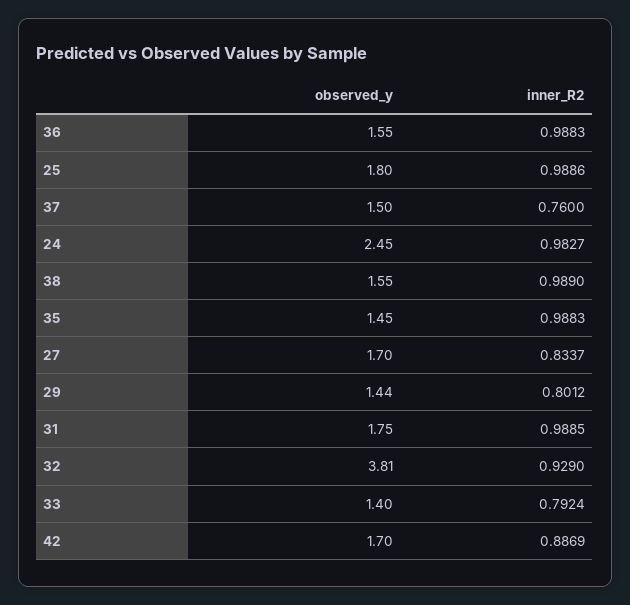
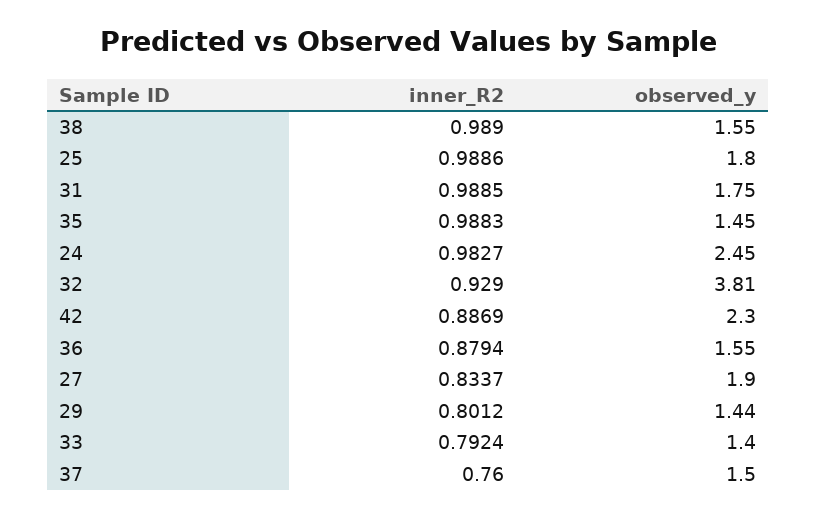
  {
    "observed_y": {
      "36": 1.55,
      "25": 1.8,
      "37": 1.5,
      "24": 2.45,
      "38": 1.55,
      "35": 1.45,
-     "27": 1.7,
+     "27": 1.9,
      "29": 1.44,
      "31": 1.75,
      "32": 3.81,
      "33": 1.4,
-     "42": 1.7
+     "42": 2.3
    },
    "inner_R2": {
-     "36": 0.9883,
+     "36": 0.8794,
      "25": 0.9886,
      "37": 0.76,
      "24": 0.9827,
      "38": 0.989,
      "35": 0.9883,
      "27": 0.8337,
      "29": 0.8012,
      "31": 0.9885,
      "32": 0.929,
      "33": 0.7924,
      "42": 0.8869
    }
  }

